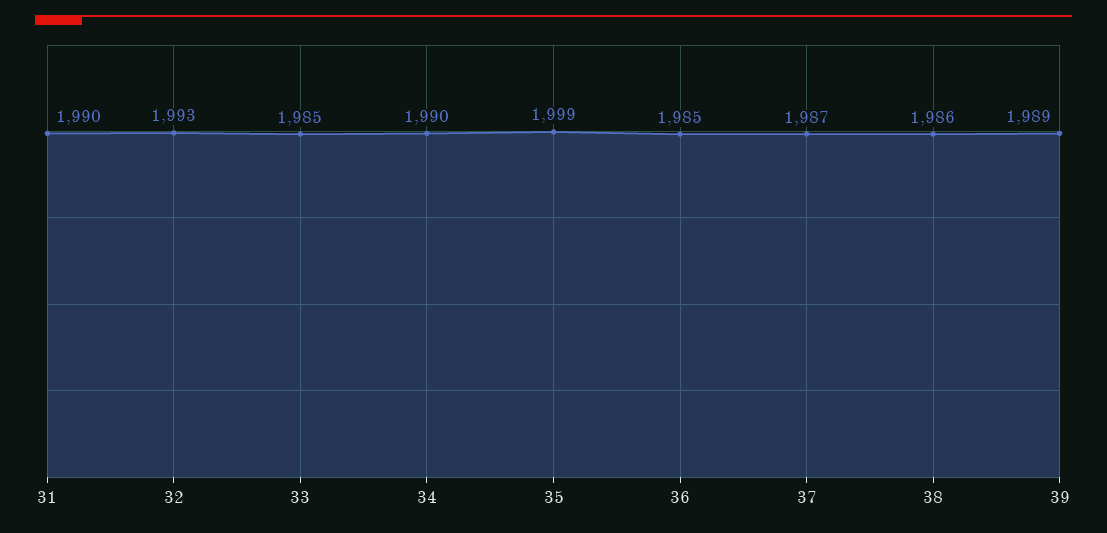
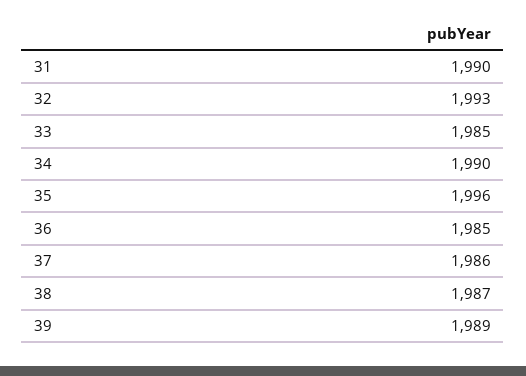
  {
    "31": 1990,
    "32": 1993,
    "33": 1985,
    "34": 1990,
-   "35": 1999,
+   "35": 1996,
    "36": 1985,
-   "37": 1987,
+   "37": 1986,
-   "38": 1986,
+   "38": 1987,
    "39": 1989
  }

